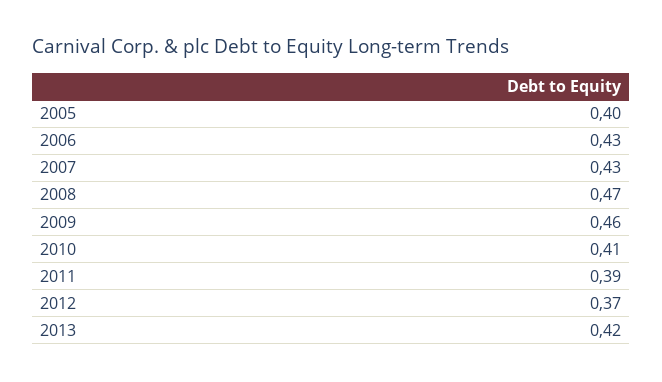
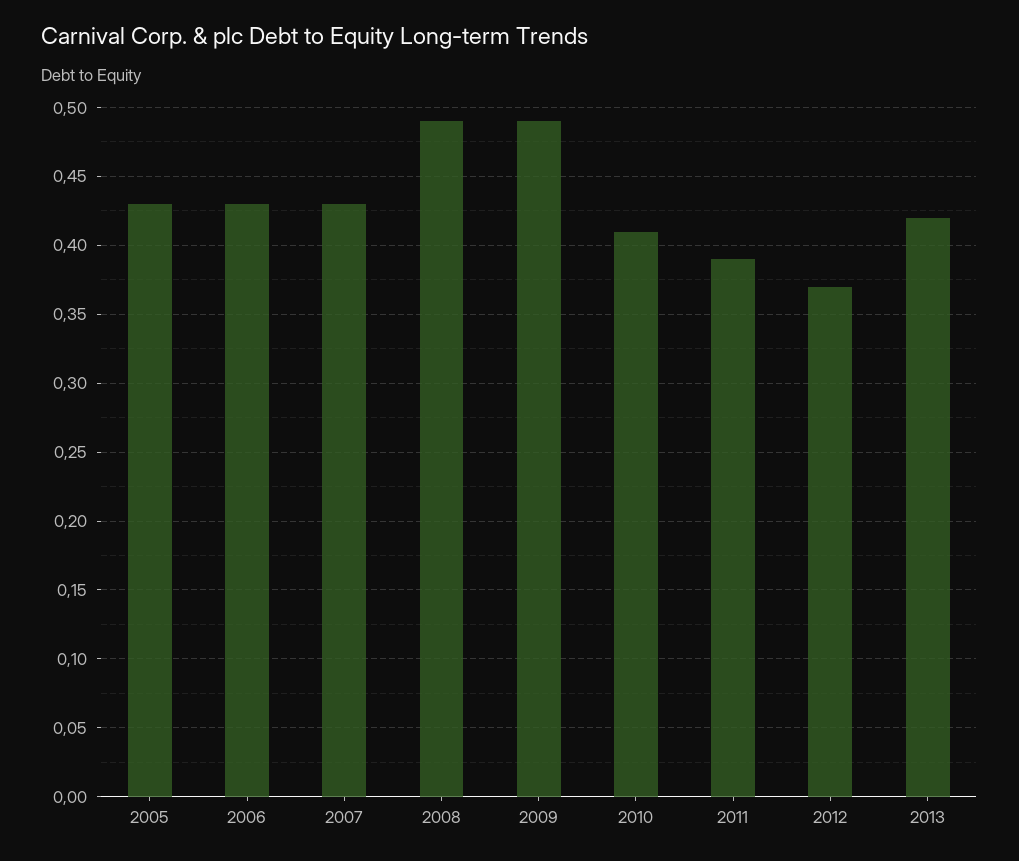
  {
-   "2005": 0.4,
+   "2005": 0.43,
    "2006": 0.43,
    "2007": 0.43,
-   "2008": 0.47,
+   "2008": 0.49,
-   "2009": 0.46,
+   "2009": 0.49,
    "2010": 0.41,
    "2011": 0.39,
    "2012": 0.37,
    "2013": 0.42
  }

